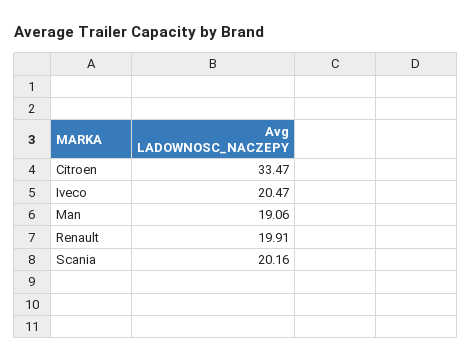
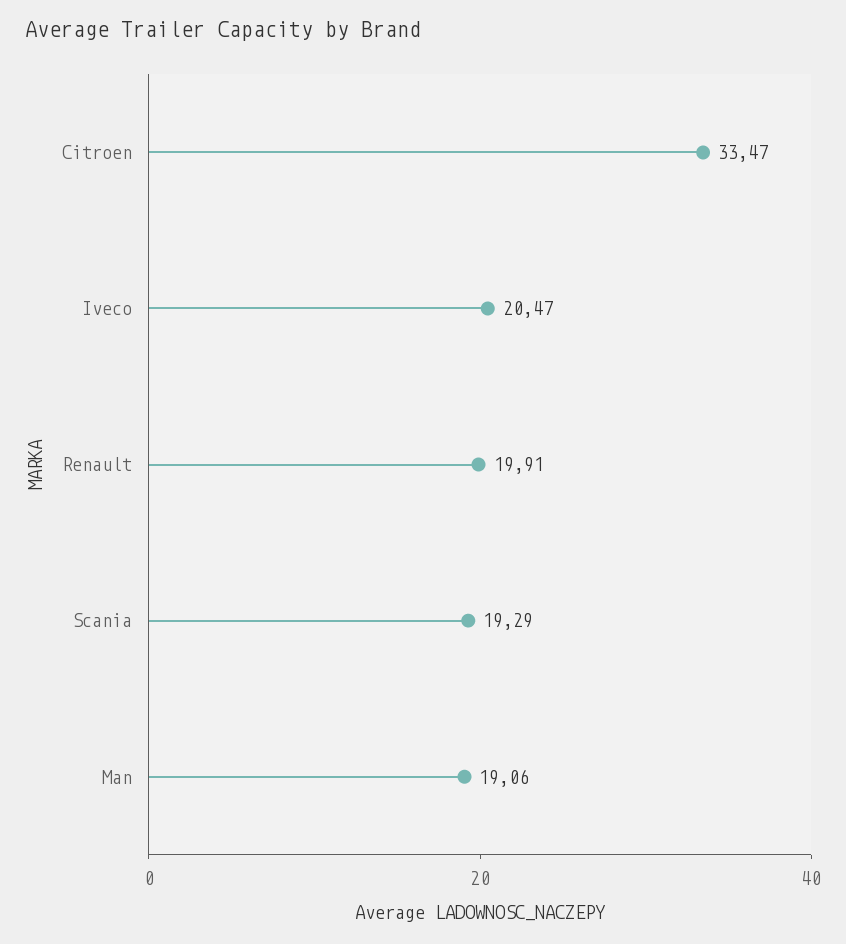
  {
    "Citroen": 33.47,
    "Iveco": 20.47,
    "Man": 19.06,
    "Renault": 19.91,
-   "Scania": 20.16
+   "Scania": 19.29
  }

